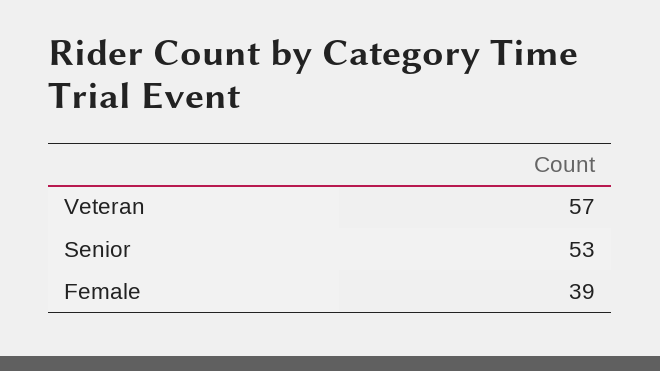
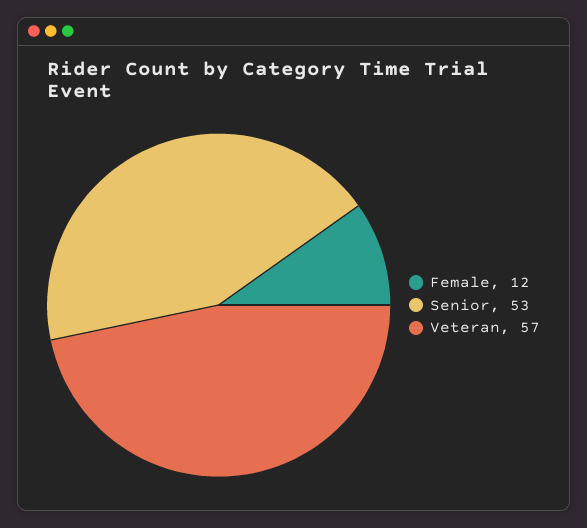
  {
    "Veteran": 57,
    "Senior": 53,
-   "Female": 39
+   "Female": 12
  }

